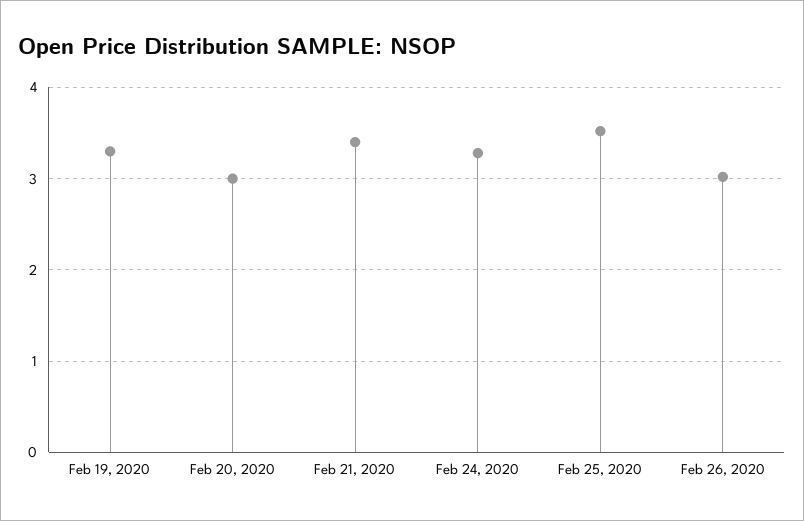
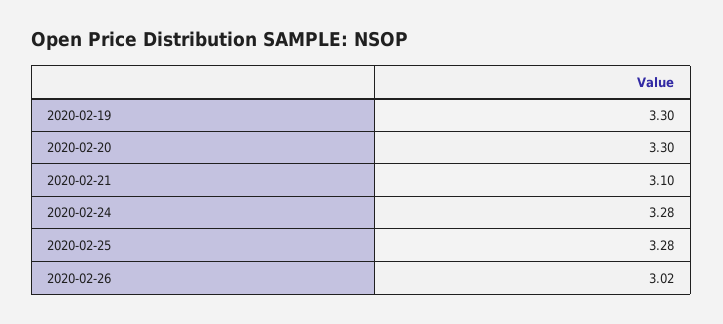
  {
    "Feb 19, 2020": 3.3,
-   "Feb 20, 2020": 3,
+   "Feb 20, 2020": 3.3,
-   "Feb 21, 2020": 3.4,
+   "Feb 21, 2020": 3.1,
    "Feb 24, 2020": 3.28,
-   "Feb 25, 2020": 3.5,
+   "Feb 25, 2020": 3.28,
    "Feb 26, 2020": 3.02
  }

